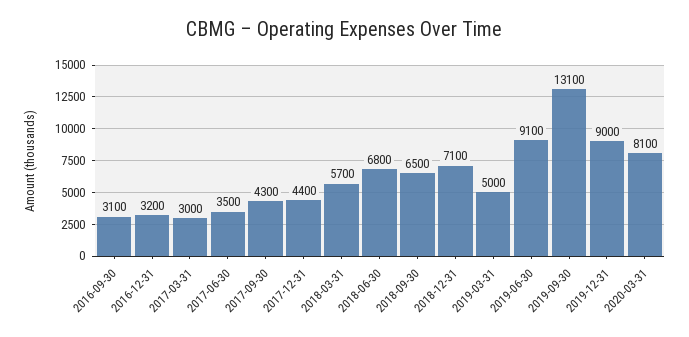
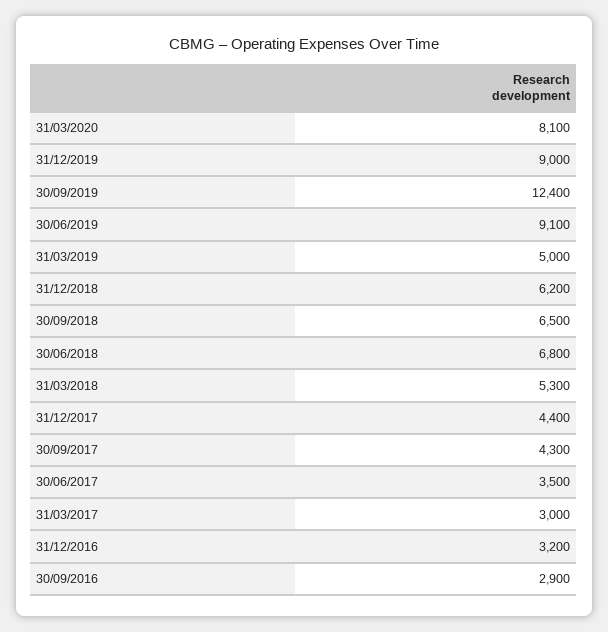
  {
-   "2016-09-30": 3100,
+   "2016-09-30": 2900,
    "2016-12-31": 3200,
    "2017-03-31": 3000,
    "2017-06-30": 3500,
    "2017-09-30": 4300,
    "2017-12-31": 4400,
-   "2018-03-31": 5700,
+   "2018-03-31": 5300,
    "2018-06-30": 6800,
    "2018-09-30": 6500,
-   "2018-12-31": 7100,
+   "2018-12-31": 6200,
    "2019-03-31": 5000,
    "2019-06-30": 9100,
-   "2019-09-30": 13100,
+   "2019-09-30": 12400,
    "2019-12-31": 9000,
    "2020-03-31": 8100
  }

